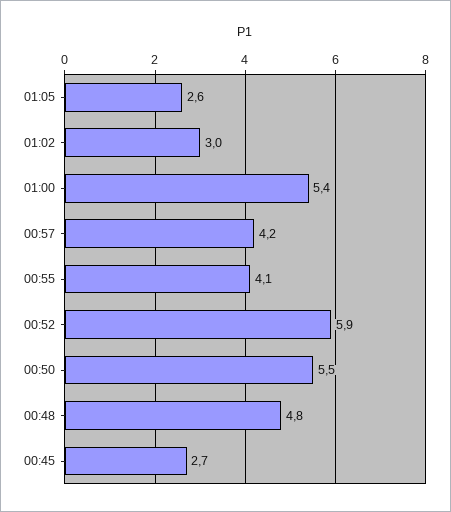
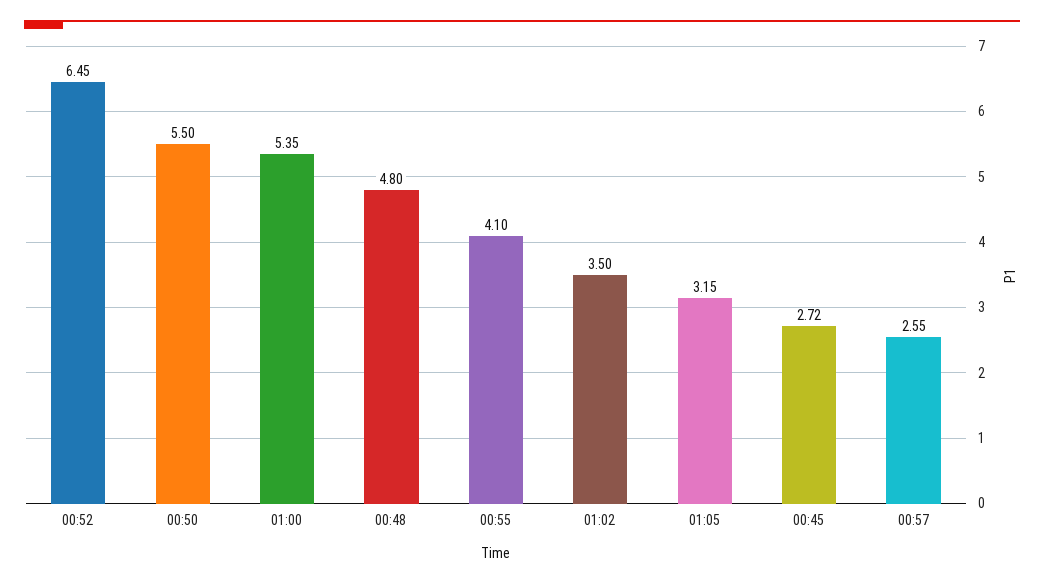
  {
-   "01:05": 2.6,
+   "01:05": 3.15,
-   "01:02": 3,
+   "01:02": 3.5,
    "01:00": 5.35,
-   "00:57": 4.2,
+   "00:57": 2.55,
    "00:55": 4.1,
-   "00:52": 5.9,
+   "00:52": 6.45,
    "00:50": 5.5,
    "00:48": 4.8,
    "00:45": 2.72
  }

